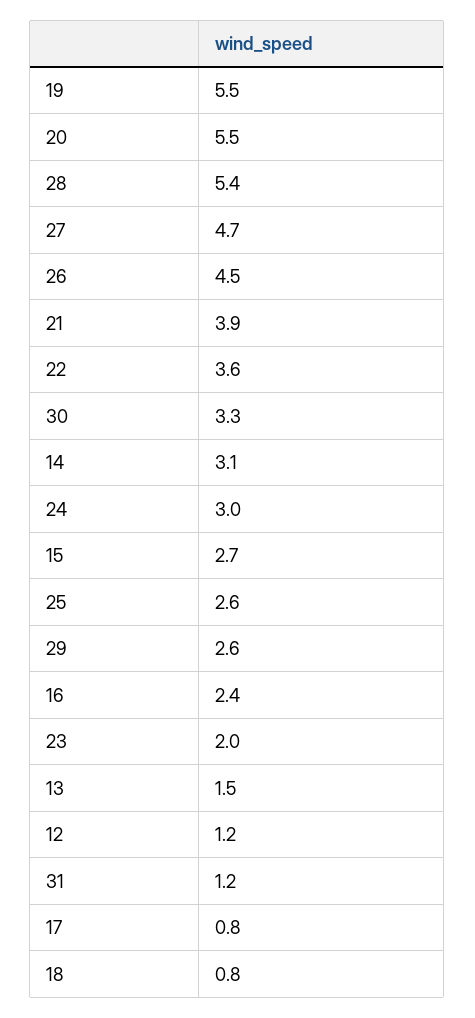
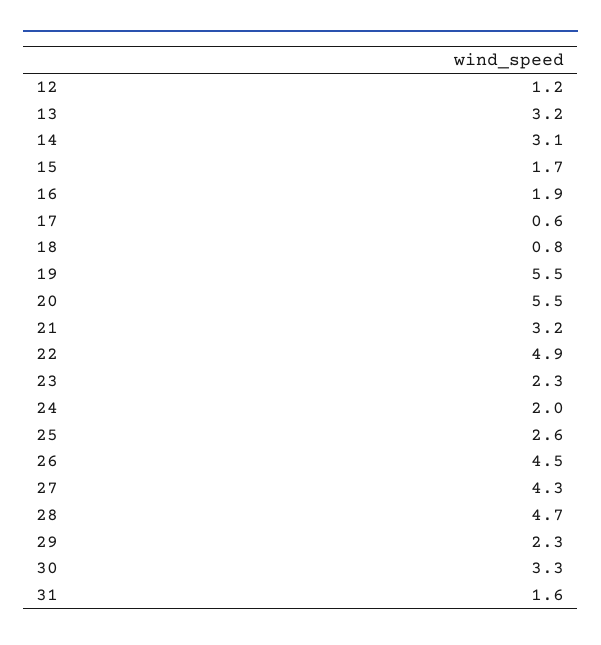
  {
    "19": 5.5,
    "20": 5.5,
-   "28": 5.4,
+   "28": 4.7,
-   "27": 4.7,
+   "27": 4.3,
    "26": 4.5,
-   "21": 3.9,
+   "21": 3.2,
-   "22": 3.6,
+   "22": 4.9,
    "30": 3.3,
    "14": 3.1,
-   "24": 3,
+   "24": 2,
-   "15": 2.7,
+   "15": 1.7,
    "25": 2.6,
-   "29": 2.6,
+   "29": 2.3,
-   "16": 2.4,
+   "16": 1.9,
-   "23": 2,
+   "23": 2.3,
-   "13": 1.5,
+   "13": 3.2,
    "12": 1.2,
-   "31": 1.2,
+   "31": 1.6,
-   "17": 0.8,
+   "17": 0.6,
    "18": 0.8
  }

